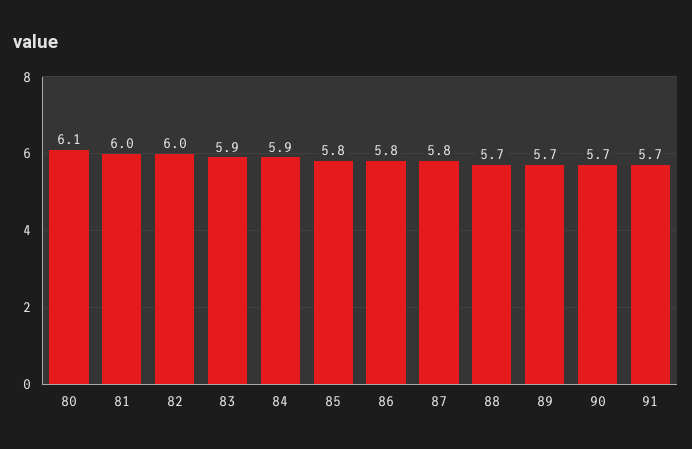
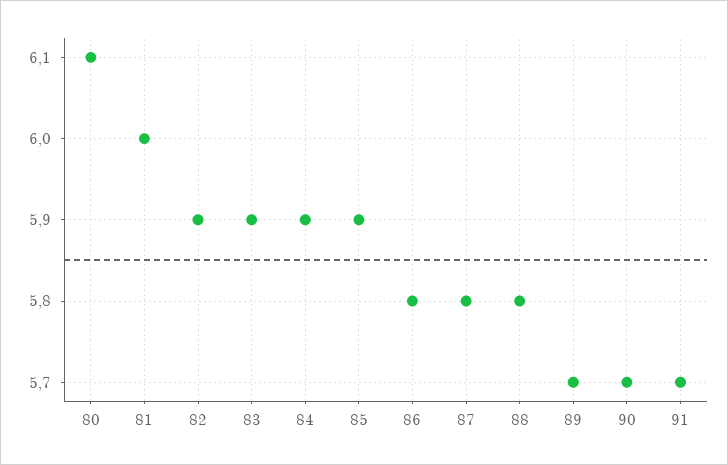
  {
    "80": 6.1,
    "81": 6,
-   "82": 6,
+   "82": 5.9,
    "83": 5.9,
    "84": 5.9,
-   "85": 5.8,
+   "85": 5.9,
    "86": 5.8,
    "87": 5.8,
-   "88": 5.7,
+   "88": 5.8,
    "89": 5.7,
    "90": 5.7,
    "91": 5.7
  }

